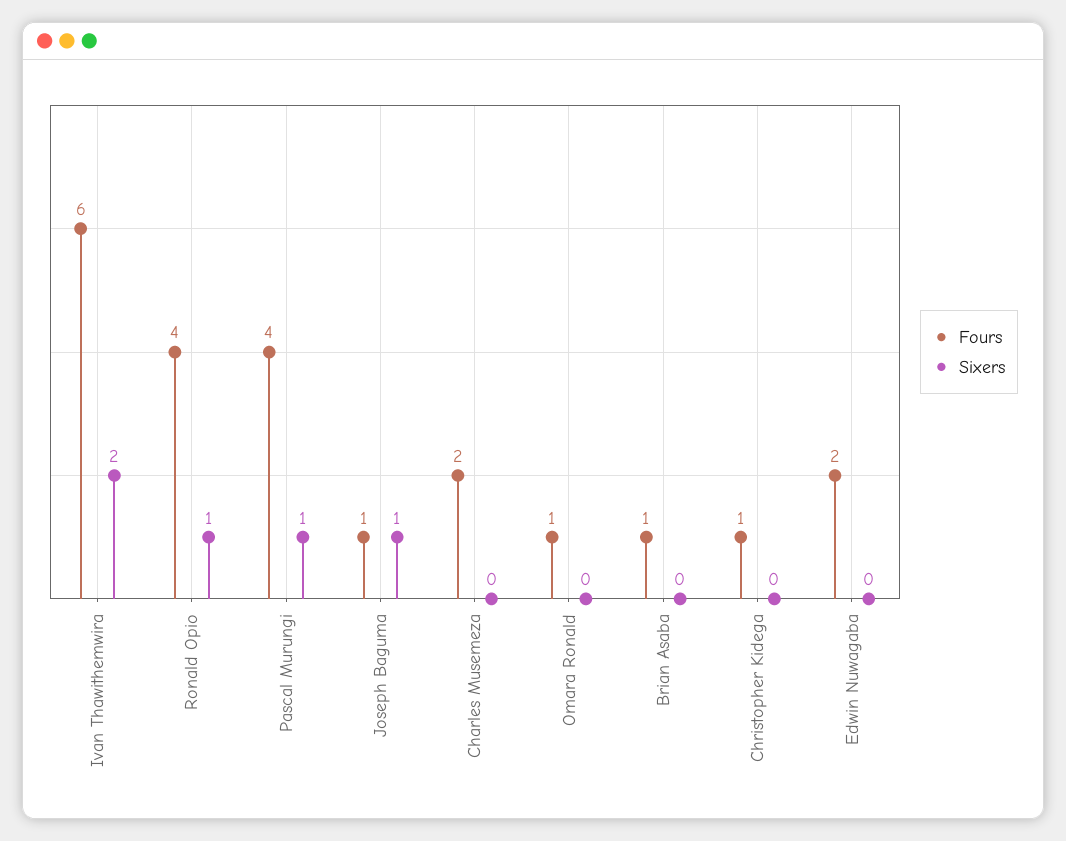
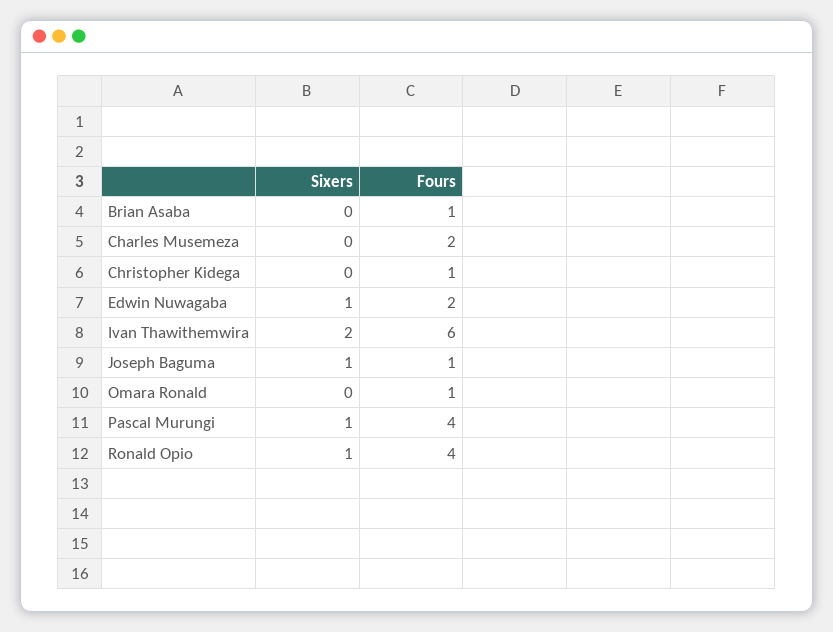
  {
    "Fours": {
      "Ivan Thawithemwira": 6,
      "Ronald Opio": 4,
      "Pascal Murungi": 4,
      "Joseph Baguma": 1,
      "Charles Musemeza": 2,
      "Omara Ronald": 1,
      "Brian Asaba": 1,
      "Christopher Kidega": 1,
      "Edwin Nuwagaba": 2
    },
    "Sixers": {
      "Ivan Thawithemwira": 2,
      "Ronald Opio": 1,
      "Pascal Murungi": 1,
      "Joseph Baguma": 1,
      "Charles Musemeza": 0,
      "Omara Ronald": 0,
      "Brian Asaba": 0,
      "Christopher Kidega": 0,
-     "Edwin Nuwagaba": 0
+     "Edwin Nuwagaba": 1
    }
  }

